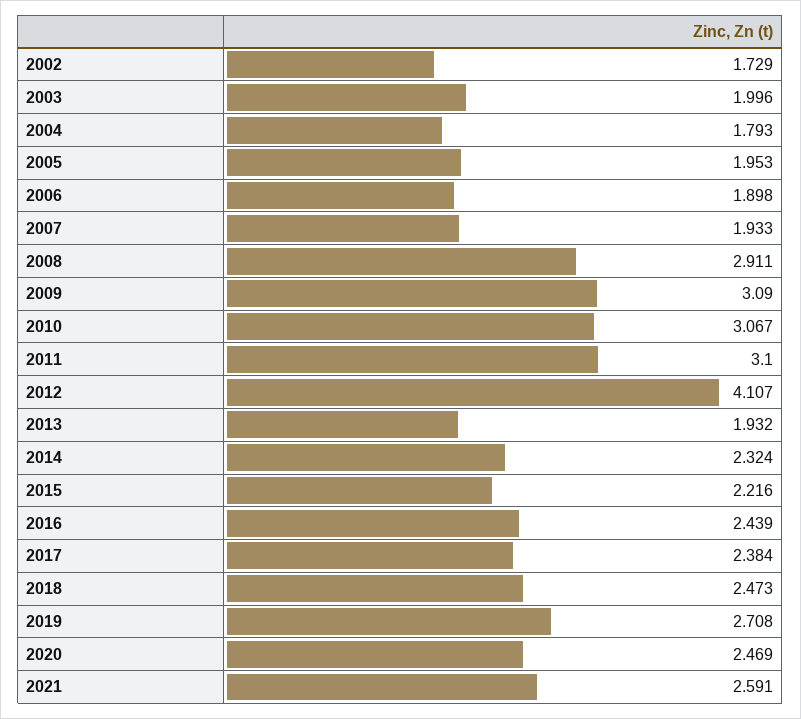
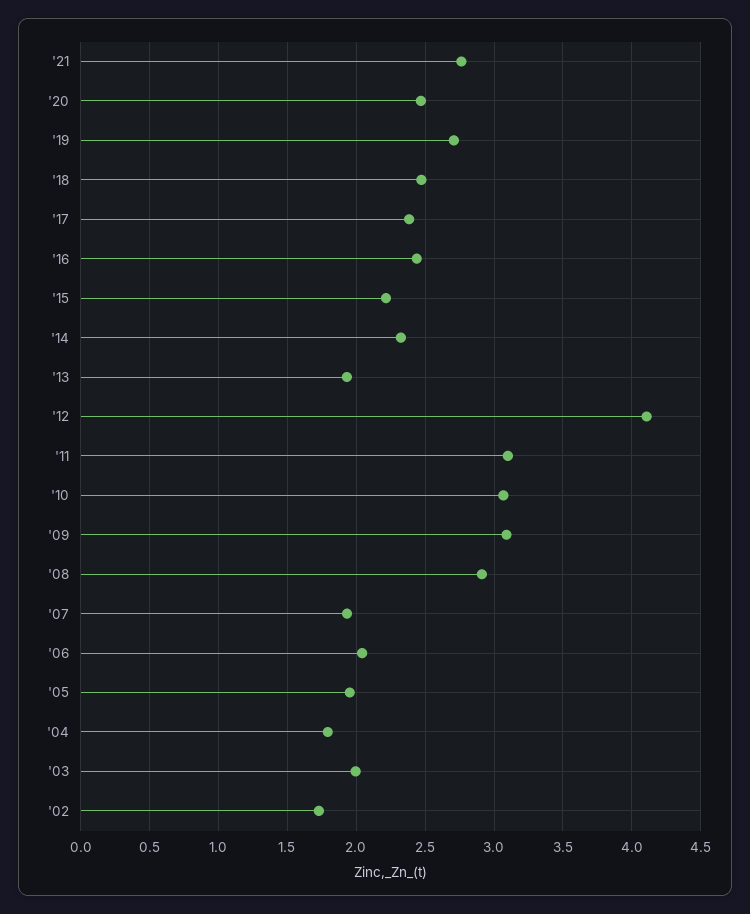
  {
    "2002": 1.729,
    "2003": 1.996,
    "2004": 1.793,
    "2005": 1.953,
-   "2006": 1.898,
+   "2006": 2.05,
    "2007": 1.933,
    "2008": 2.911,
    "2009": 3.09,
    "2010": 3.067,
    "2011": 3.1,
    "2012": 4.107,
    "2013": 1.932,
    "2014": 2.324,
    "2015": 2.216,
    "2016": 2.439,
    "2017": 2.384,
    "2018": 2.473,
    "2019": 2.708,
    "2020": 2.469,
-   "2021": 2.591
+   "2021": 2.75
  }

